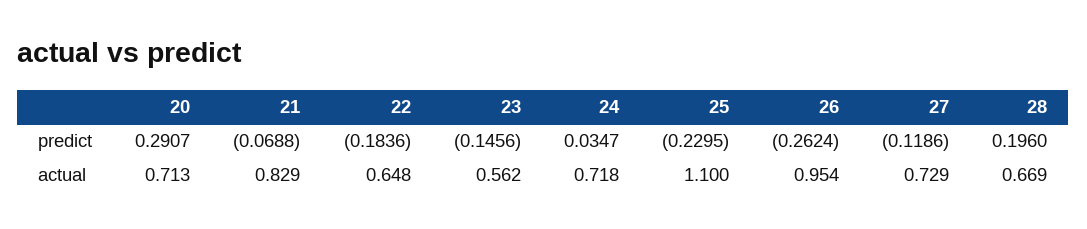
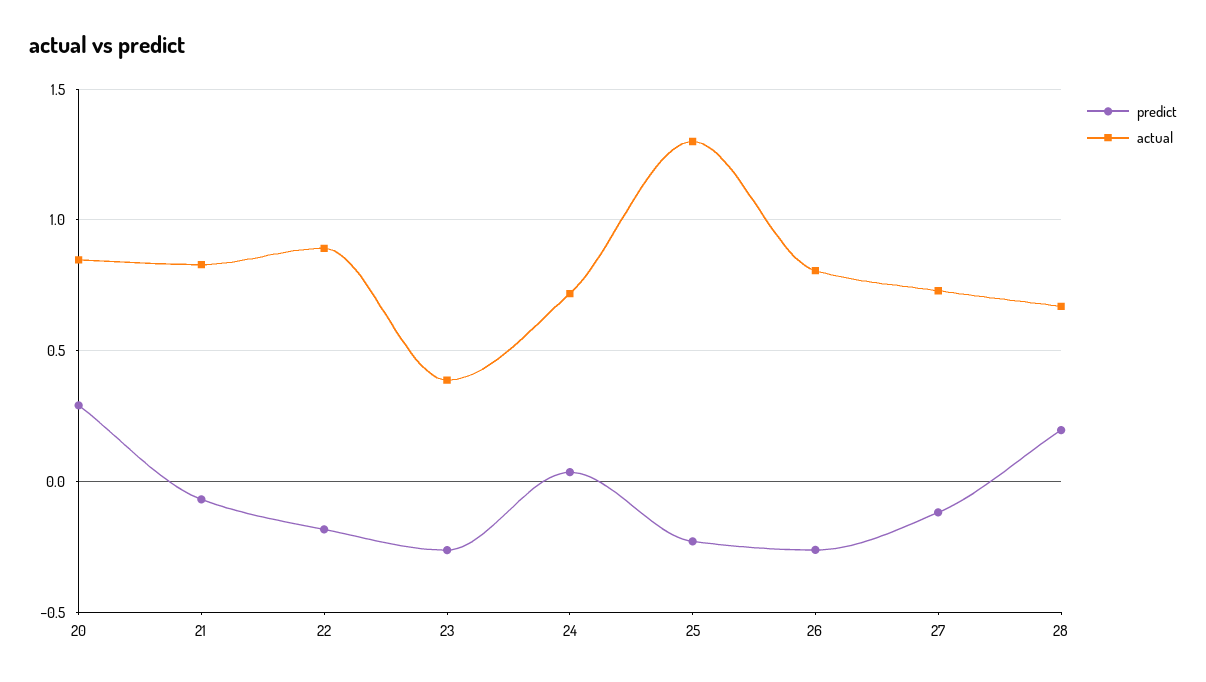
  {
    "predict": {
      "20": 0.2907,
      "21": -0.0688,
      "22": -0.1836,
-     "23": -0.1456,
+     "23": -0.25,
      "24": 0.0347,
      "25": -0.2295,
      "26": -0.2624,
      "27": -0.1186,
      "28": 0.196
    },
    "actual": {
-     "20": 0.713,
+     "20": 0.85,
      "21": 0.829,
-     "22": 0.648,
+     "22": 0.9,
-     "23": 0.562,
+     "23": 0.4,
      "24": 0.718,
-     "25": 1.1,
+     "25": 1.3,
-     "26": 0.954,
+     "26": 0.8,
      "27": 0.729,
      "28": 0.669
    }
  }

